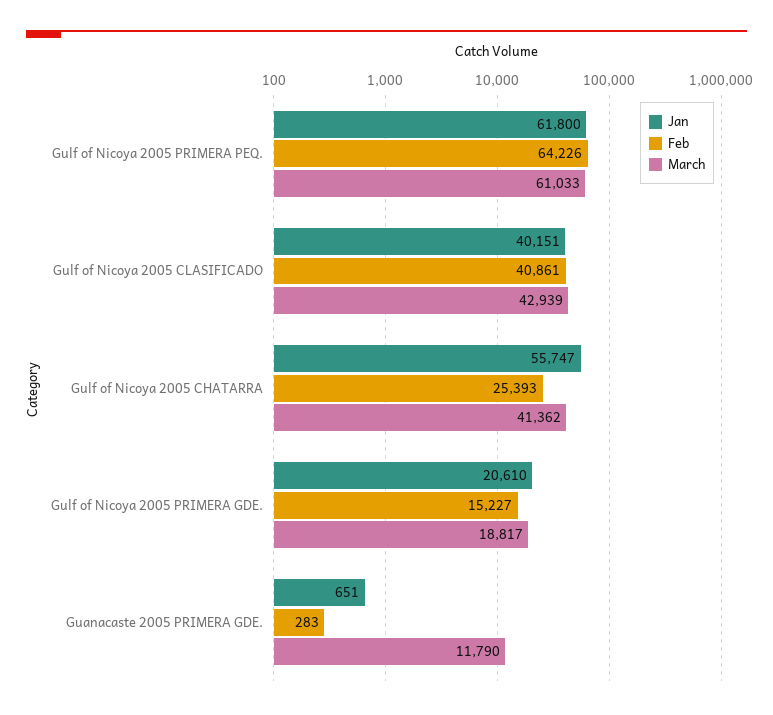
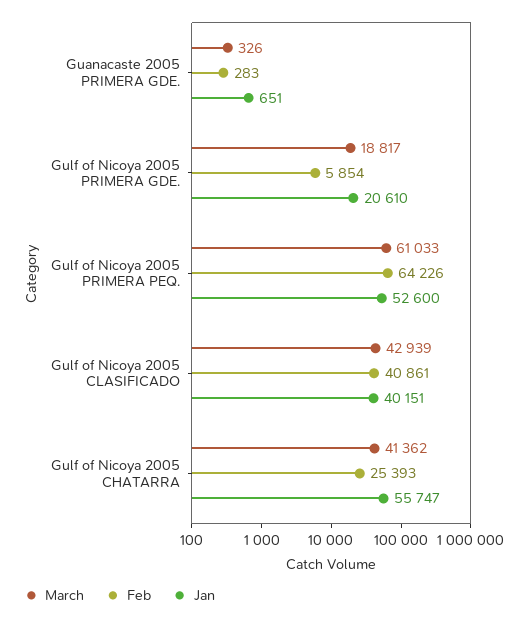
  {
    "Jan": {
-     "Gulf of Nicoya 2005 PRIMERA PEQ.": 61800,
+     "Gulf of Nicoya 2005 PRIMERA PEQ.": 52600,
      "Gulf of Nicoya 2005 CLASIFICADO": 40151,
      "Gulf of Nicoya 2005 CHATARRA": 55747,
      "Gulf of Nicoya 2005 PRIMERA GDE.": 20610,
      "Guanacaste 2005 PRIMERA GDE.": 651
    },
    "Feb": {
      "Gulf of Nicoya 2005 PRIMERA PEQ.": 64226,
      "Gulf of Nicoya 2005 CLASIFICADO": 40861,
      "Gulf of Nicoya 2005 CHATARRA": 25393,
-     "Gulf of Nicoya 2005 PRIMERA GDE.": 15227,
+     "Gulf of Nicoya 2005 PRIMERA GDE.": 5854,
      "Guanacaste 2005 PRIMERA GDE.": 283
    },
    "March": {
      "Gulf of Nicoya 2005 PRIMERA PEQ.": 61033,
      "Gulf of Nicoya 2005 CLASIFICADO": 42939,
      "Gulf of Nicoya 2005 CHATARRA": 41362,
      "Gulf of Nicoya 2005 PRIMERA GDE.": 18817,
-     "Guanacaste 2005 PRIMERA GDE.": 11790
+     "Guanacaste 2005 PRIMERA GDE.": 326
    }
  }

